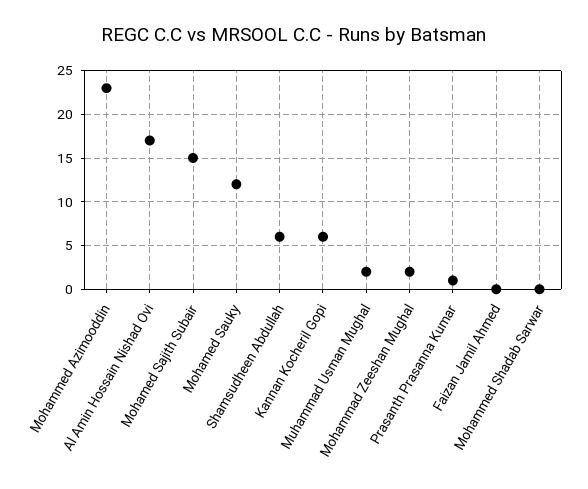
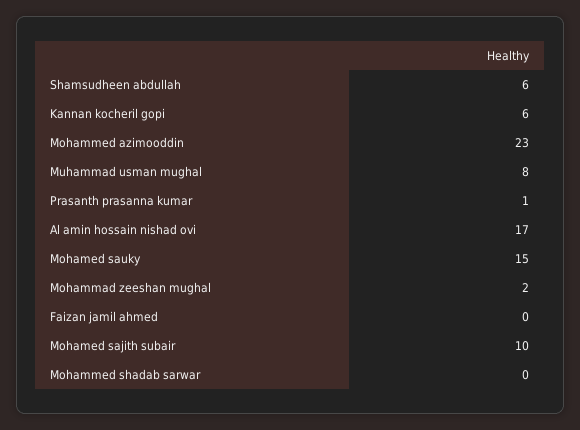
  {
    "Mohammed Azimooddin": 23,
    "Al Amin Hossain Nishad Ovi": 17,
-   "Mohamed Sajith Subair": 15,
+   "Mohamed Sajith Subair": 10,
-   "Mohamed Sauky": 12,
+   "Mohamed Sauky": 15,
    "Shamsudheen Abdullah": 6,
    "Kannan Kocheril Gopi": 6,
-   "Muhammad Usman Mughal": 2,
+   "Muhammad Usman Mughal": 8,
    "Mohammad Zeeshan Mughal": 2,
    "Prasanth Prasanna Kumar": 1,
    "Faizan Jamil Ahmed": 0,
    "Mohammed Shadab Sarwar": 0
  }

